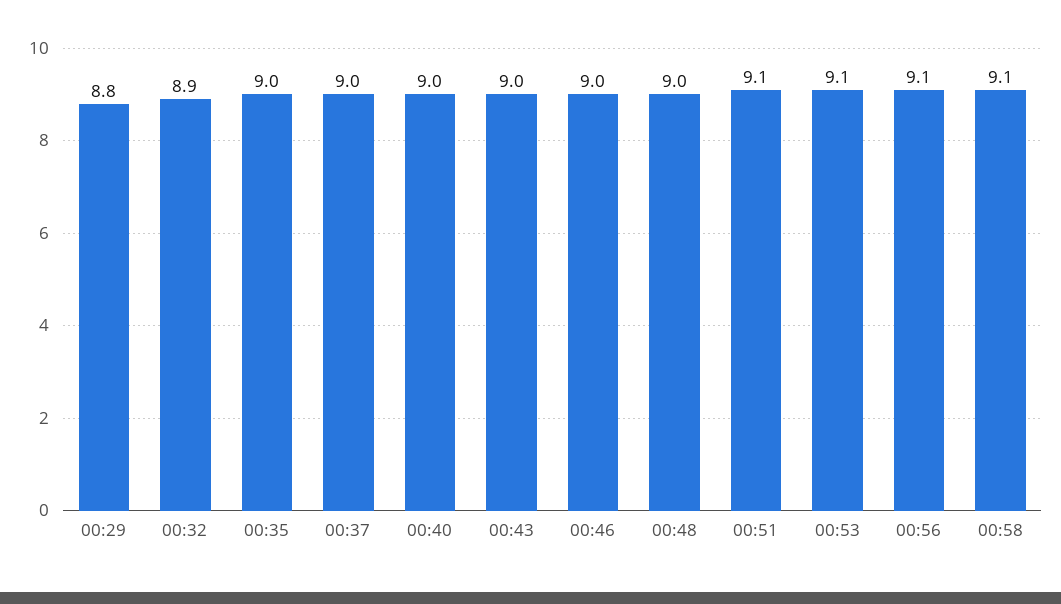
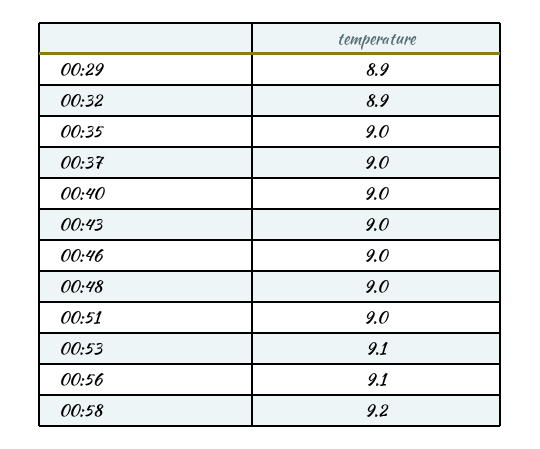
  {
-   "00:29": 8.8,
+   "00:29": 8.9,
    "00:32": 8.9,
    "00:35": 9,
    "00:37": 9,
    "00:40": 9,
    "00:43": 9,
    "00:46": 9,
    "00:48": 9,
-   "00:51": 9.1,
+   "00:51": 9,
    "00:53": 9.1,
    "00:56": 9.1,
-   "00:58": 9.1
+   "00:58": 9.2
  }

